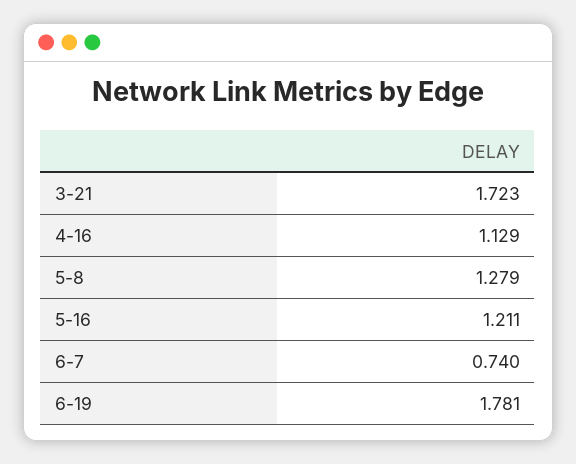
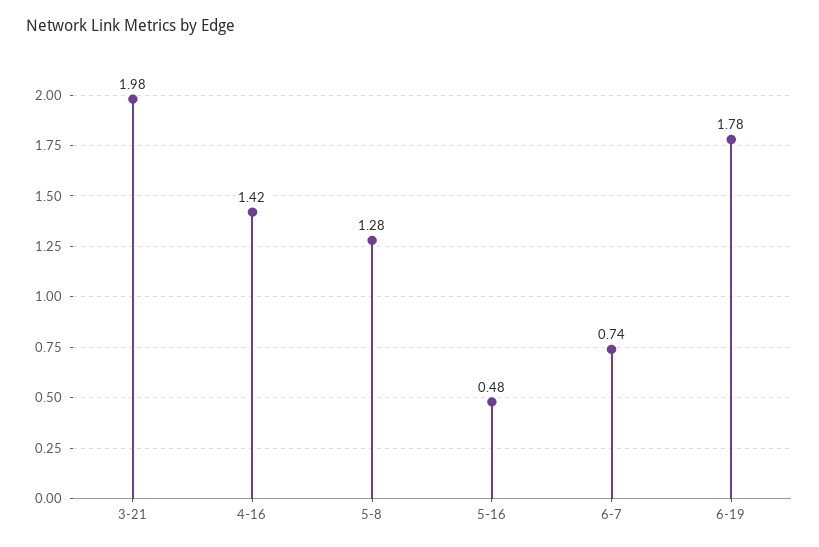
  {
-   "3-21": 1.723,
+   "3-21": 1.98,
-   "4-16": 1.129,
+   "4-16": 1.42,
    "5-8": 1.279,
-   "5-16": 1.211,
+   "5-16": 0.48,
    "6-7": 0.74,
    "6-19": 1.781
  }

